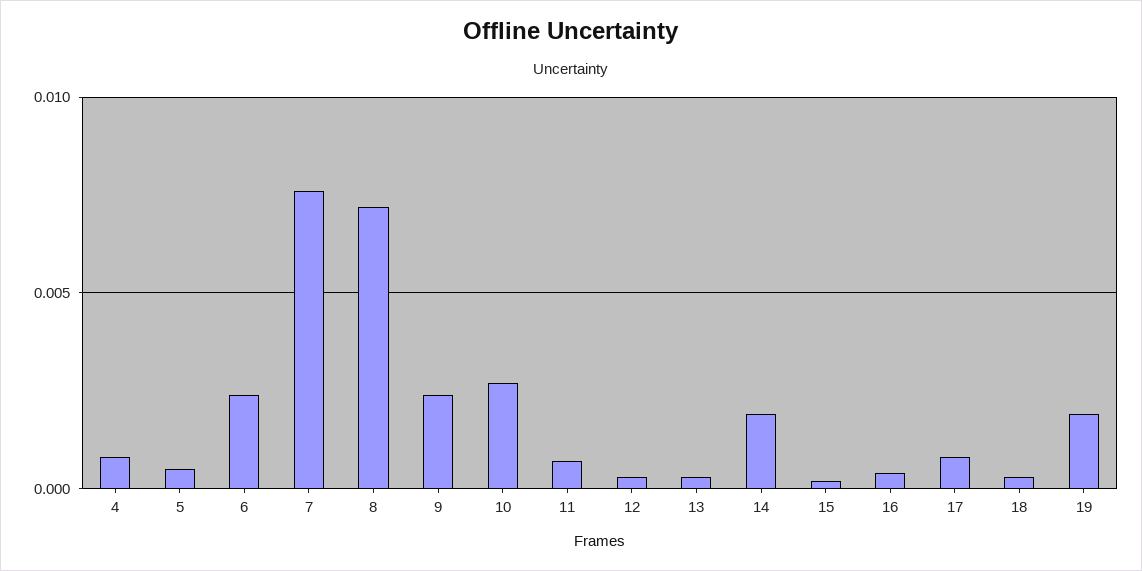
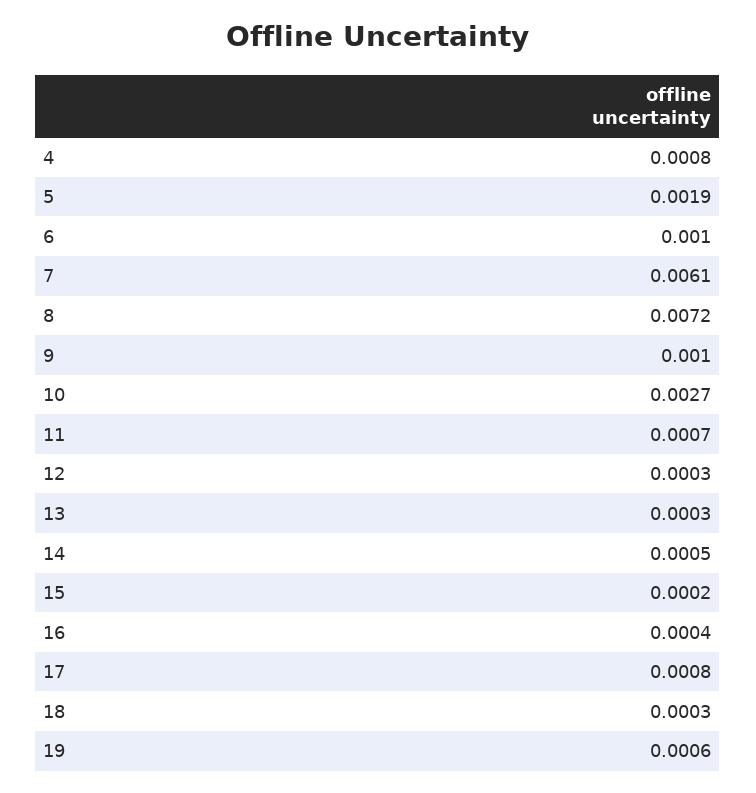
  {
    "4": 0.0008,
-   "5": 0.0005,
+   "5": 0.0019,
-   "6": 0.0025,
+   "6": 0.001,
-   "7": 0.0075,
+   "7": 0.0061,
    "8": 0.0072,
-   "9": 0.0025,
+   "9": 0.001,
    "10": 0.0027,
    "11": 0.0007,
    "12": 0.0003,
    "13": 0.0003,
-   "14": 0.002,
+   "14": 0.0005,
    "15": 0.0002,
    "16": 0.0004,
    "17": 0.0008,
    "18": 0.0003,
-   "19": 0.002
+   "19": 0.0006
  }

